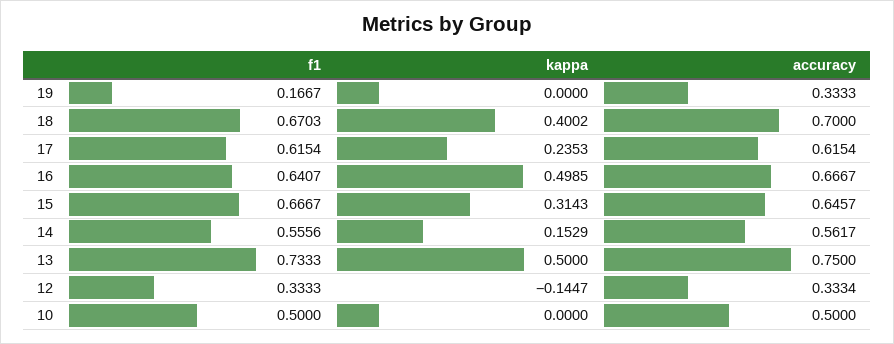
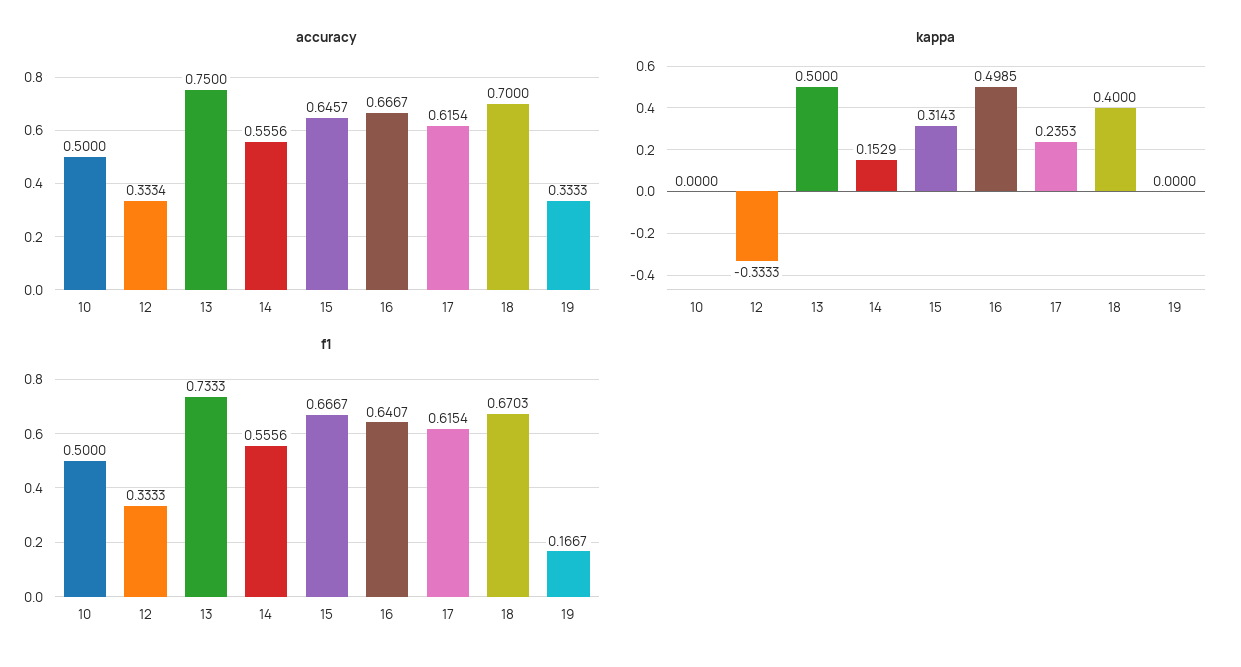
  {
    "f1": {
      "19": 0.1667,
      "18": 0.6703,
      "17": 0.6154,
      "16": 0.6407,
      "15": 0.6667,
      "14": 0.5556,
      "13": 0.7333,
      "12": 0.3333,
      "10": 0.5
    },
    "kappa": {
      "19": 0,
-     "18": 0.4002,
+     "18": 0.4,
      "17": 0.2353,
      "16": 0.4985,
      "15": 0.3143,
      "14": 0.1529,
      "13": 0.5,
-     "12": -0.1447,
+     "12": -0.3333,
      "10": 0
    },
    "accuracy": {
      "19": 0.3333,
      "18": 0.7,
      "17": 0.6154,
      "16": 0.6667,
      "15": 0.6457,
-     "14": 0.5617,
+     "14": 0.5556,
      "13": 0.75,
      "12": 0.3334,
      "10": 0.5
    }
  }

